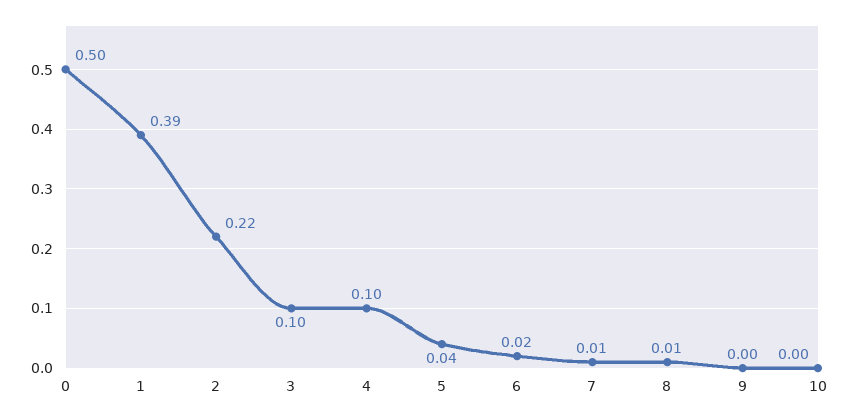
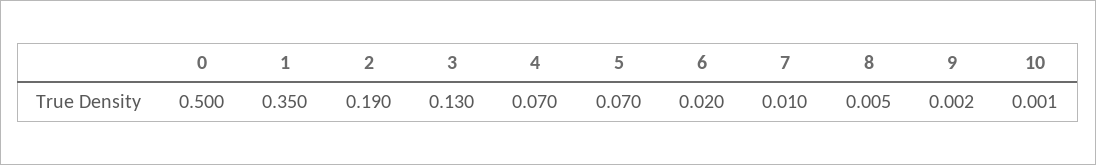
  {
    "0": 0.5,
-   "1": 0.39,
+   "1": 0.35,
-   "2": 0.22,
+   "2": 0.19,
-   "3": 0.1,
+   "3": 0.13,
-   "4": 0.1,
+   "4": 0.07,
-   "5": 0.04,
+   "5": 0.07,
    "6": 0.02,
    "7": 0.01,
    "8": 0.005,
    "9": 0.002,
    "10": 0.001
  }

